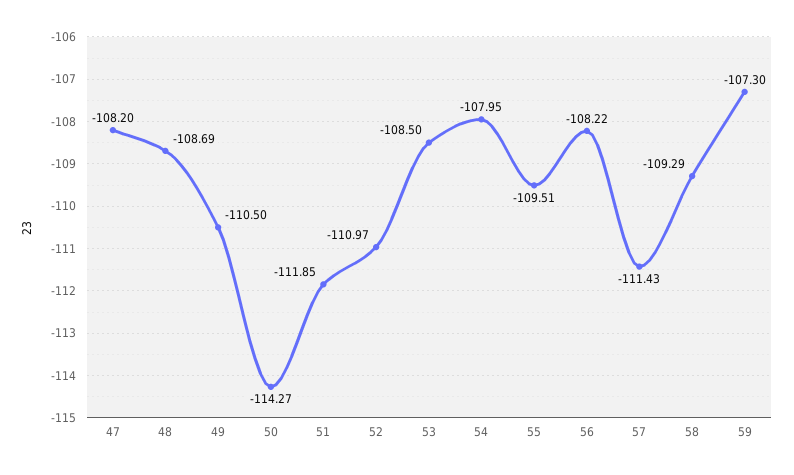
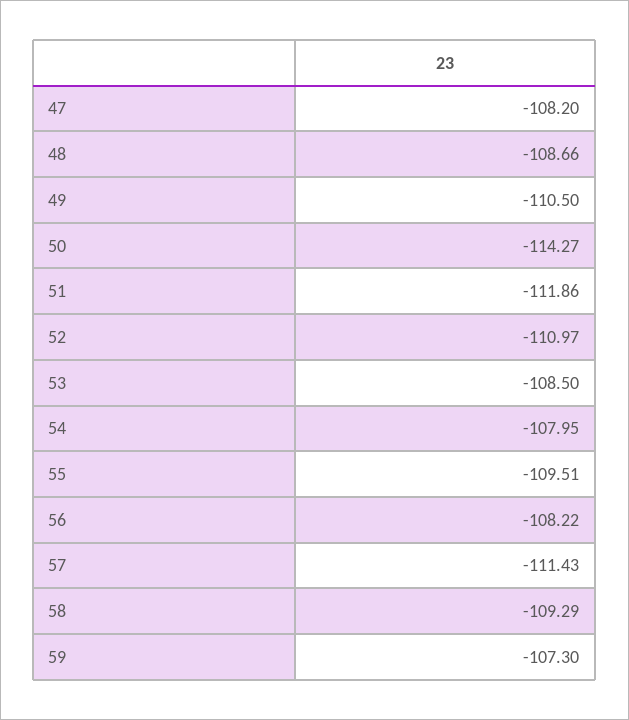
  {
    "47": -108.2,
-   "48": -108.69,
+   "48": -108.66,
    "49": -110.5,
    "50": -114.27,
-   "51": -111.85,
+   "51": -111.86,
    "52": -110.97,
    "53": -108.5,
    "54": -107.95,
    "55": -109.51,
    "56": -108.22,
    "57": -111.43,
    "58": -109.29,
    "59": -107.3
  }

